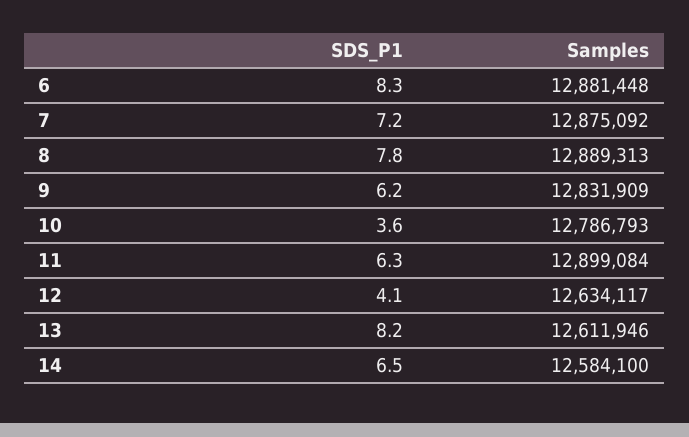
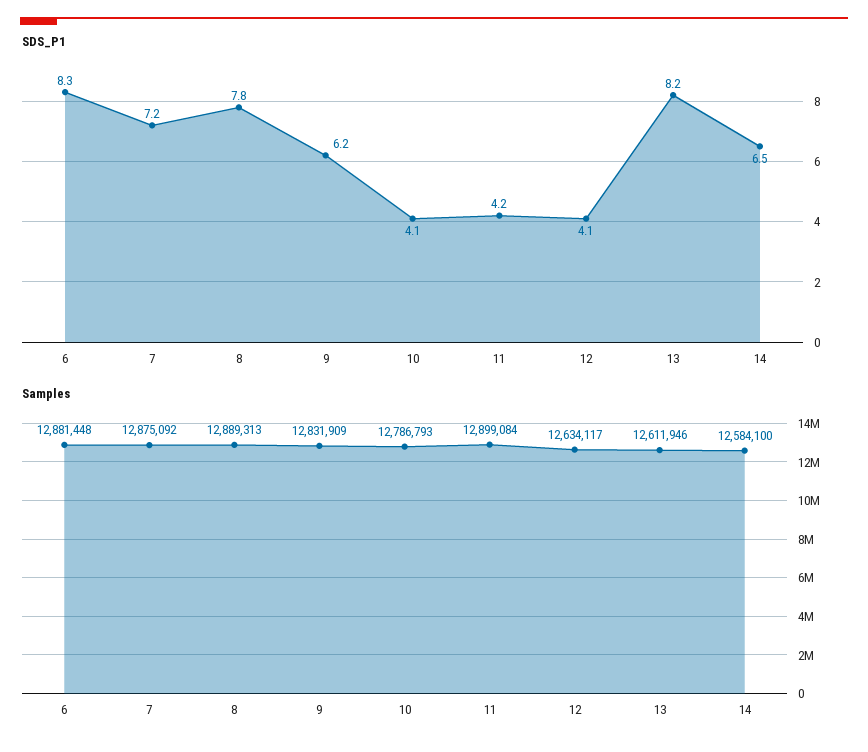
  {
    "SDS_P1": {
      "6": 8.3,
      "7": 7.2,
      "8": 7.8,
      "9": 6.2,
-     "10": 3.6,
+     "10": 4.1,
-     "11": 6.3,
+     "11": 4.2,
      "12": 4.1,
      "13": 8.2,
      "14": 6.5
    },
    "Samples": {
      "6": 12881448,
      "7": 12875092,
      "8": 12889313,
      "9": 12831909,
      "10": 12786793,
      "11": 12899084,
      "12": 12634117,
      "13": 12611946,
      "14": 12584100
    }
  }

